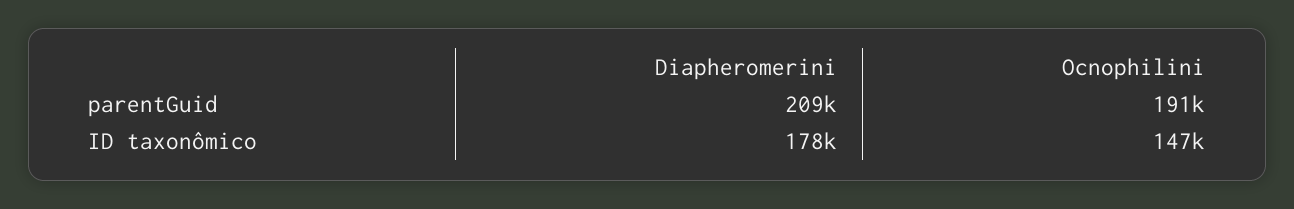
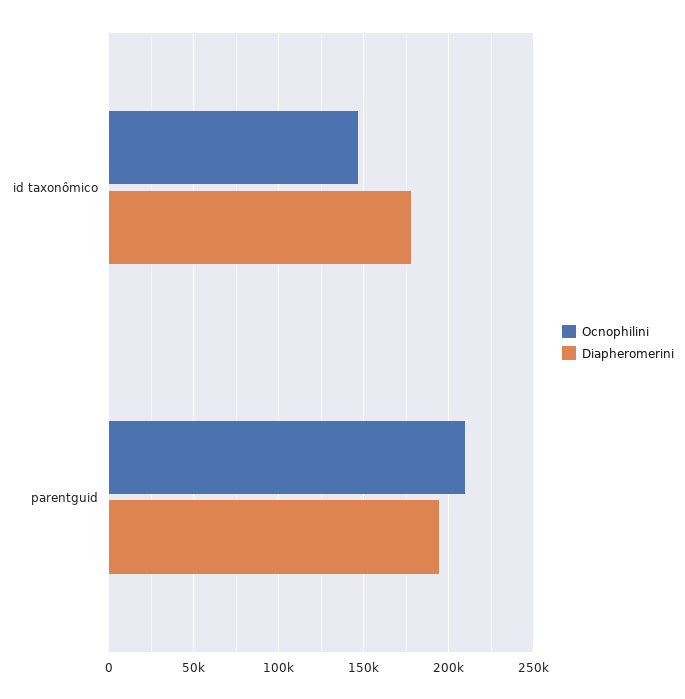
  {
    "Diapheromerini": {
-     "parentGuid": 209000,
+     "parentGuid": 195000,
      "ID taxonômico": 178000
    },
    "Ocnophilini": {
-     "parentGuid": 191000,
+     "parentGuid": 210000,
      "ID taxonômico": 147000
    }
  }

